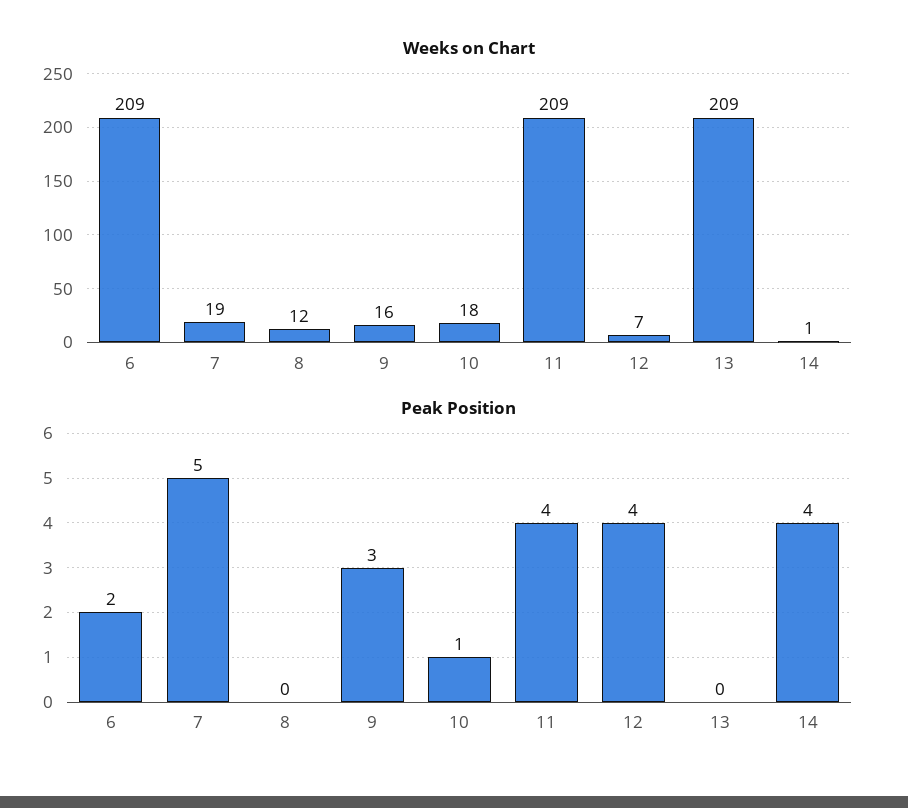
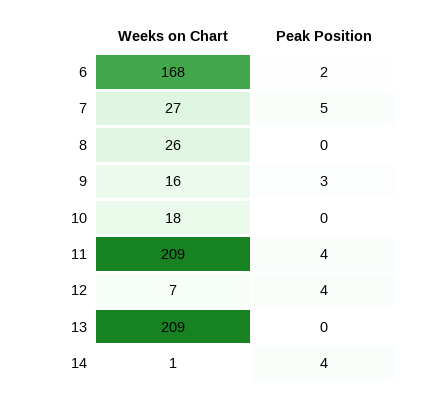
  {
    "Weeks on Chart": {
-     "6": 209,
+     "6": 168,
-     "7": 19,
+     "7": 27,
-     "8": 12,
+     "8": 26,
      "9": 16,
      "10": 18,
      "11": 209,
      "12": 7,
      "13": 209,
      "14": 1
    },
    "Peak Position": {
      "6": 2,
      "7": 5,
      "8": 0,
      "9": 3,
-     "10": 1,
+     "10": 0,
      "11": 4,
      "12": 4,
      "13": 0,
      "14": 4
    }
  }

